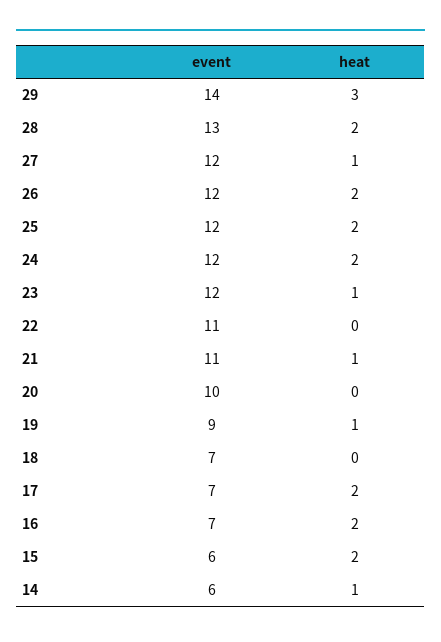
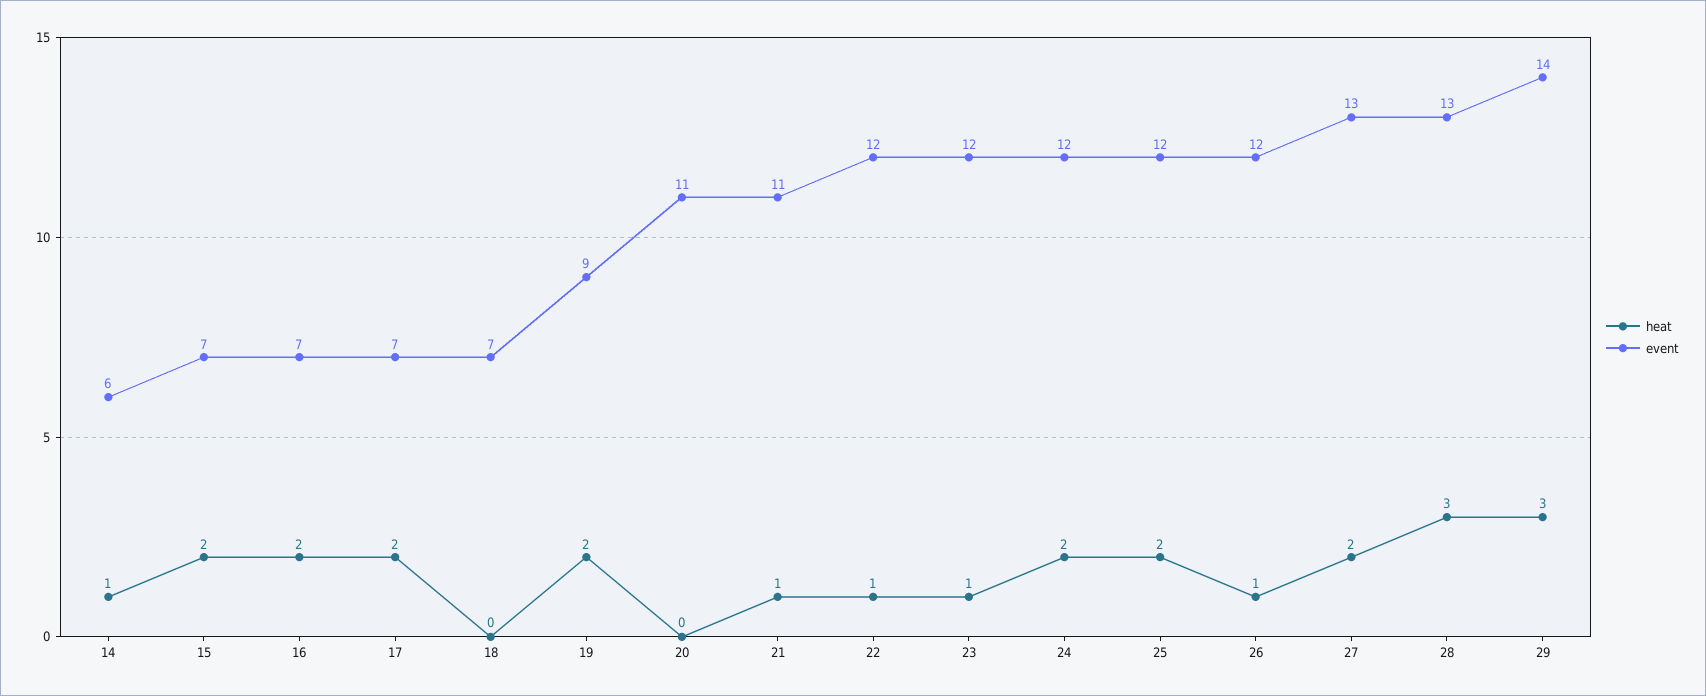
  {
    "event": {
      "29": 14,
      "28": 13,
-     "27": 12,
+     "27": 13,
      "26": 12,
      "25": 12,
      "24": 12,
      "23": 12,
-     "22": 11,
+     "22": 12,
      "21": 11,
-     "20": 10,
+     "20": 11,
      "19": 9,
      "18": 7,
      "17": 7,
      "16": 7,
-     "15": 6,
+     "15": 7,
      "14": 6
    },
    "heat": {
      "29": 3,
-     "28": 2,
+     "28": 3,
-     "27": 1,
+     "27": 2,
-     "26": 2,
+     "26": 1,
      "25": 2,
      "24": 2,
      "23": 1,
-     "22": 0,
+     "22": 1,
      "21": 1,
      "20": 0,
-     "19": 1,
+     "19": 2,
      "18": 0,
      "17": 2,
      "16": 2,
      "15": 2,
      "14": 1
    }
  }

